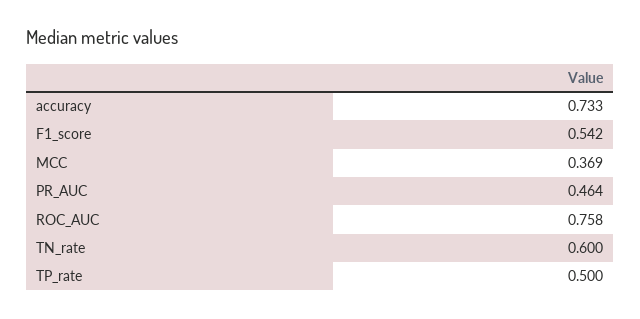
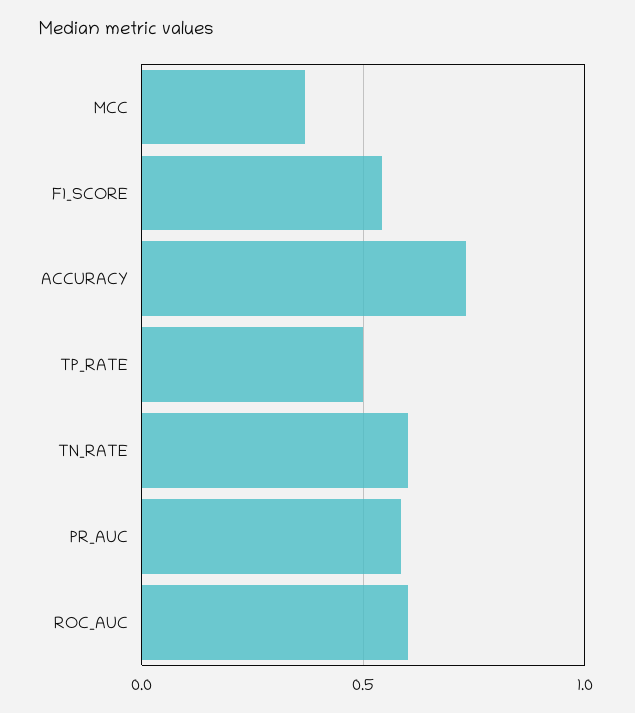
  {
    "accuracy": 0.733,
    "F1_score": 0.542,
    "MCC": 0.369,
-   "PR_AUC": 0.464,
+   "PR_AUC": 0.6,
-   "ROC_AUC": 0.758,
+   "ROC_AUC": 0.6,
    "TN_rate": 0.6,
    "TP_rate": 0.5
  }

